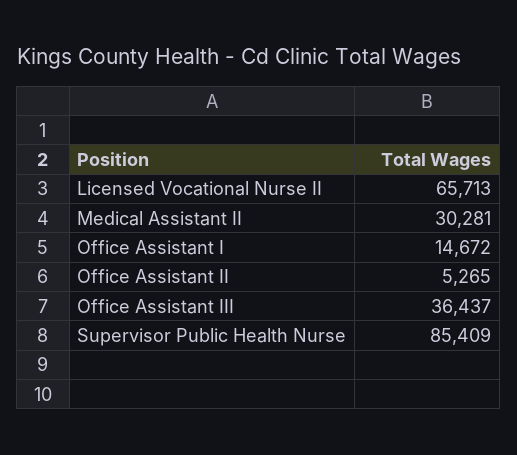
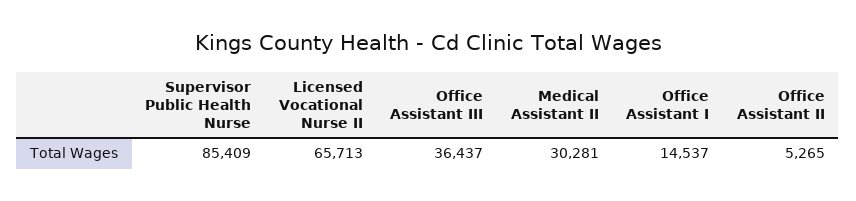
  {
    "Licensed Vocational Nurse II": 65713,
    "Medical Assistant II": 30281,
-   "Office Assistant I": 14672,
+   "Office Assistant I": 14537,
    "Office Assistant II": 5265,
    "Office Assistant III": 36437,
    "Supervisor Public Health Nurse": 85409
  }

